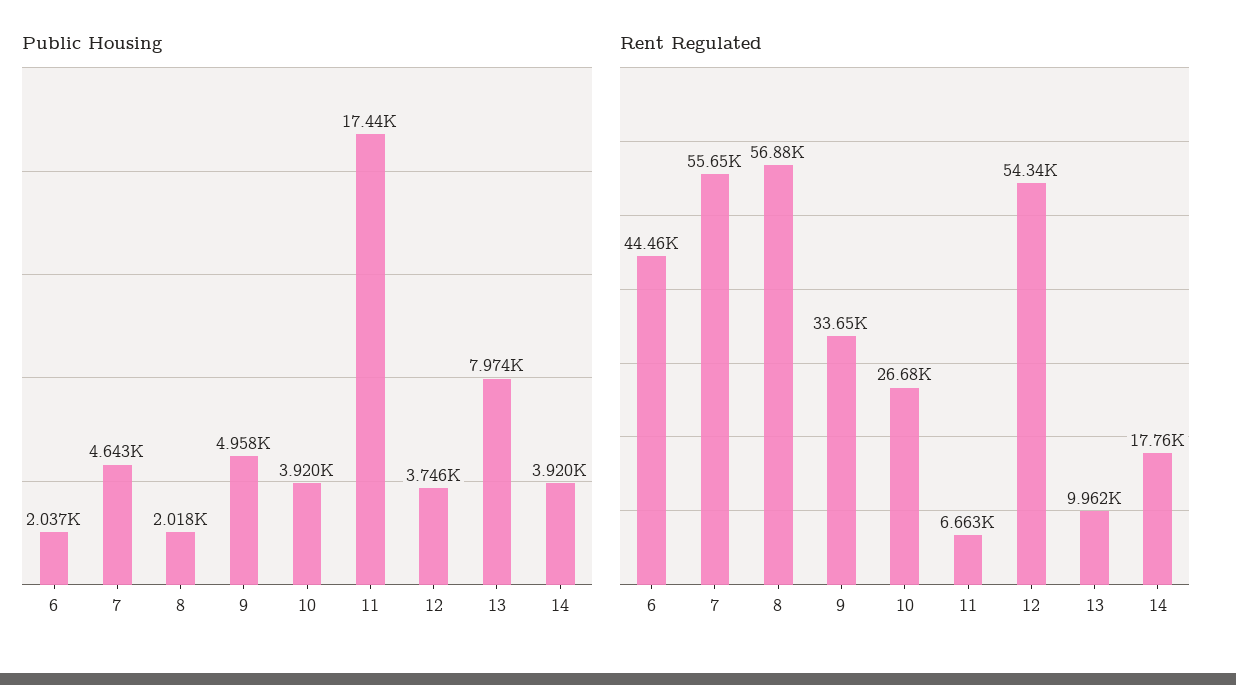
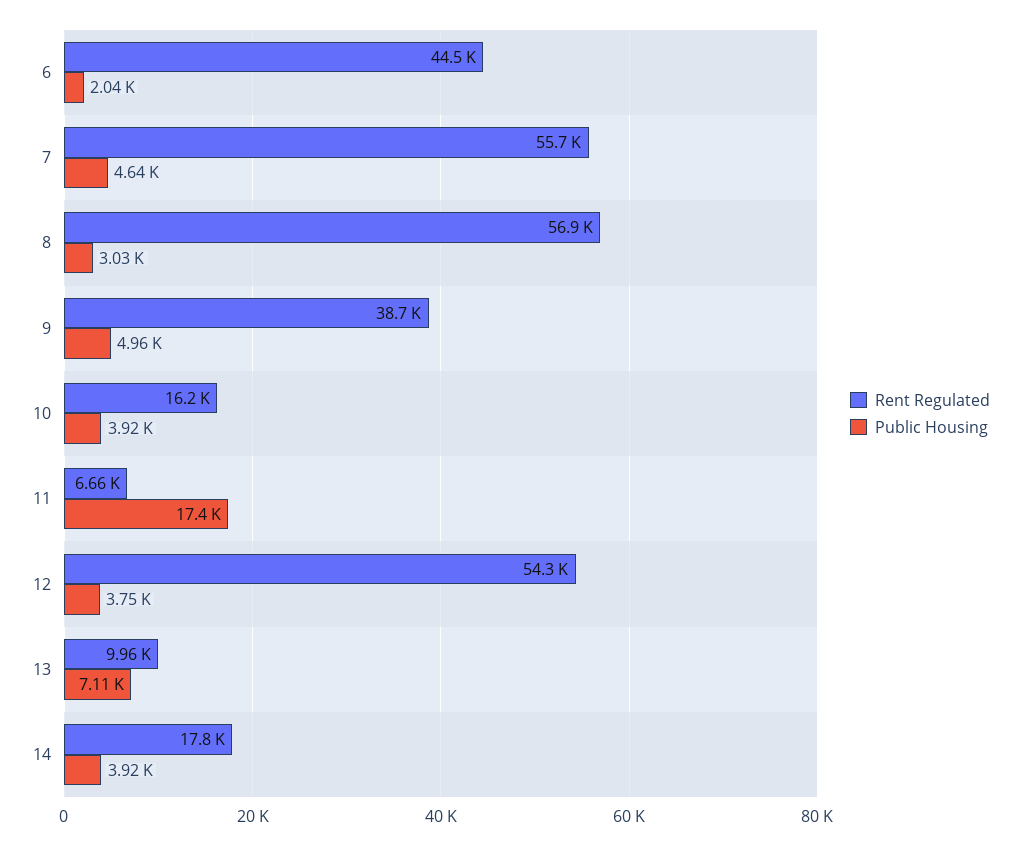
  {
    "Public Housing": {
      "6": 2037,
      "7": 4643,
-     "8": 2018,
+     "8": 3030,
      "9": 4958,
      "10": 3920,
      "11": 17440,
      "12": 3746,
-     "13": 7974,
+     "13": 7110,
      "14": 3920
    },
    "Rent Regulated": {
      "6": 44460,
      "7": 55650,
      "8": 56880,
-     "9": 33650,
+     "9": 38700,
-     "10": 26680,
+     "10": 16200,
      "11": 6663,
      "12": 54340,
      "13": 9962,
      "14": 17760
    }
  }

